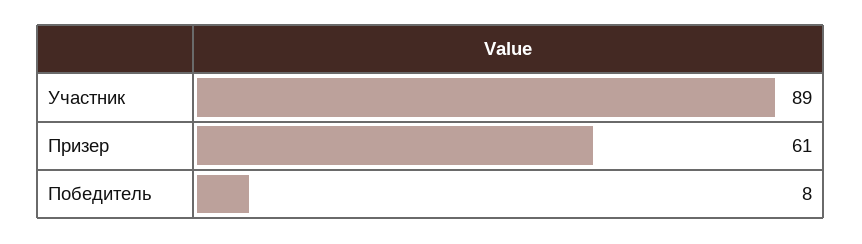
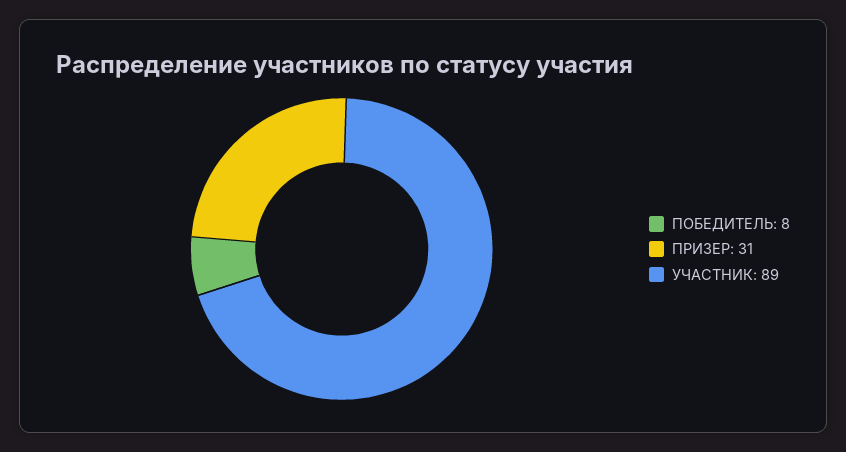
  {
    "Участник": 89,
-   "Призер": 61,
+   "Призер": 31,
    "Победитель": 8
  }

